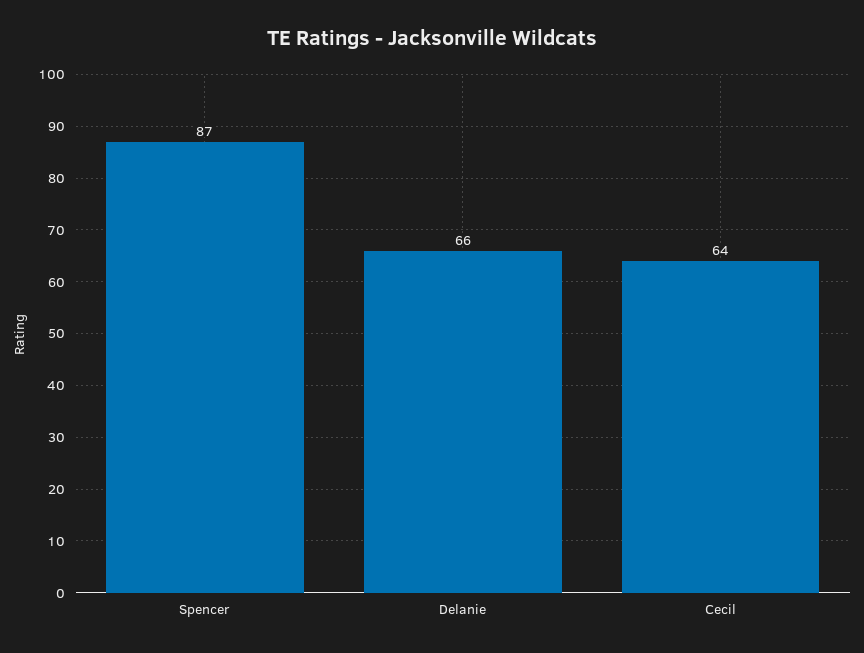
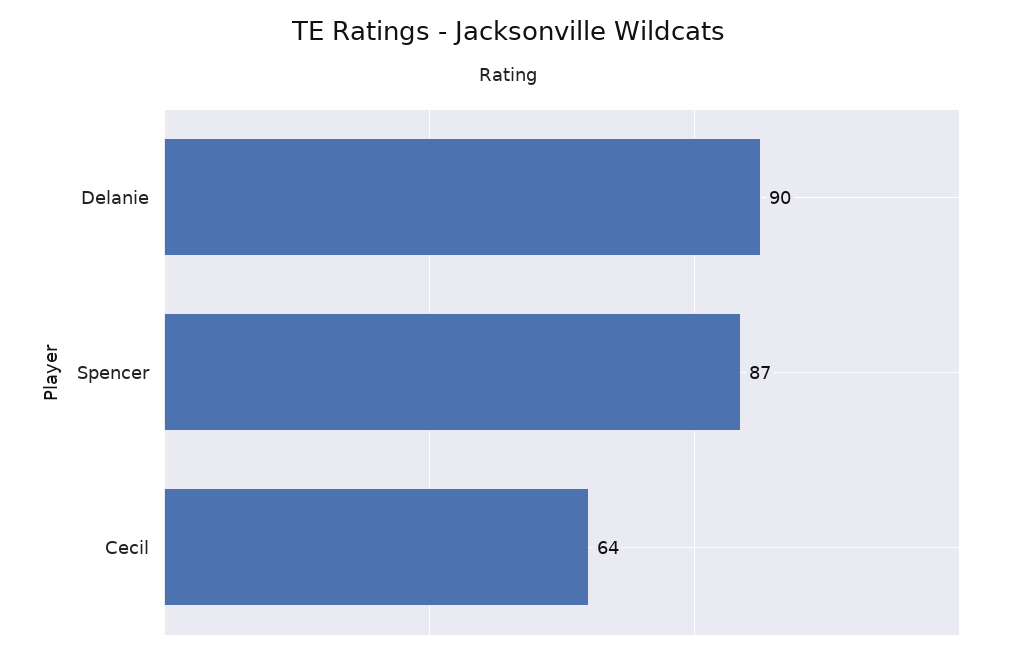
  {
    "Spencer": 87,
-   "Delanie": 66,
+   "Delanie": 90,
    "Cecil": 64
  }

